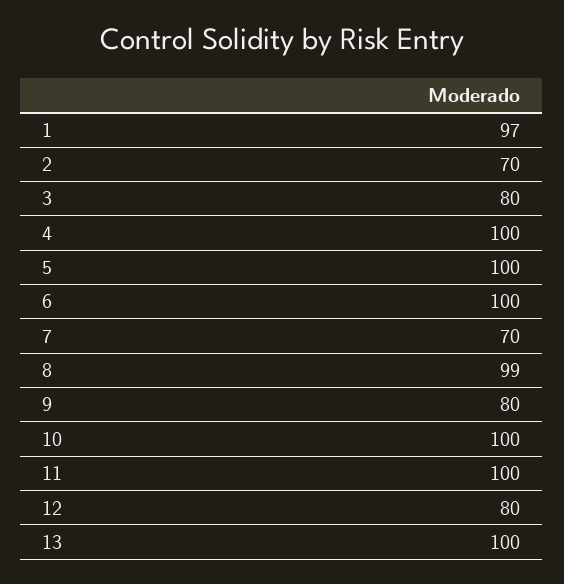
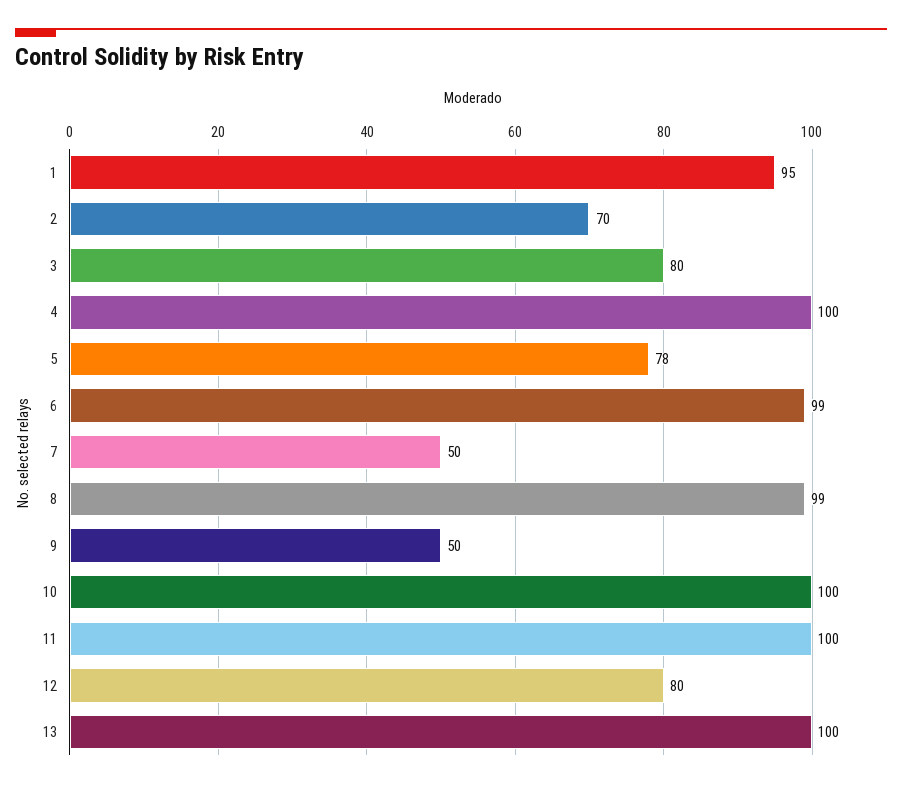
  {
-   "1": 97,
+   "1": 95,
    "2": 70,
    "3": 80,
    "4": 100,
-   "5": 100,
+   "5": 78,
-   "6": 100,
+   "6": 99,
-   "7": 70,
+   "7": 50,
    "8": 99,
-   "9": 80,
+   "9": 50,
    "10": 100,
    "11": 100,
    "12": 80,
    "13": 100
  }

